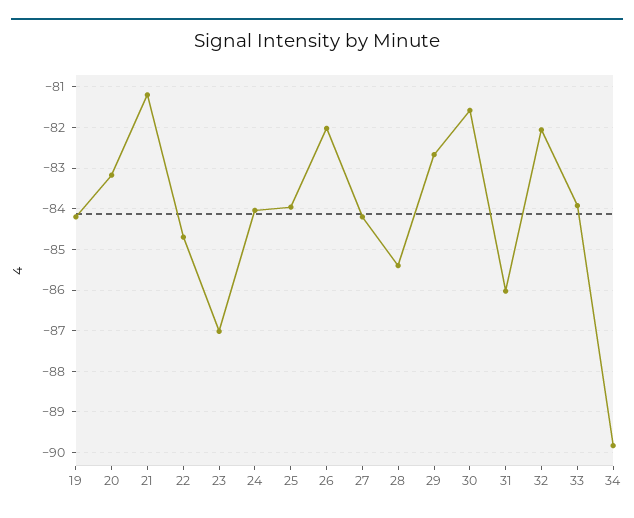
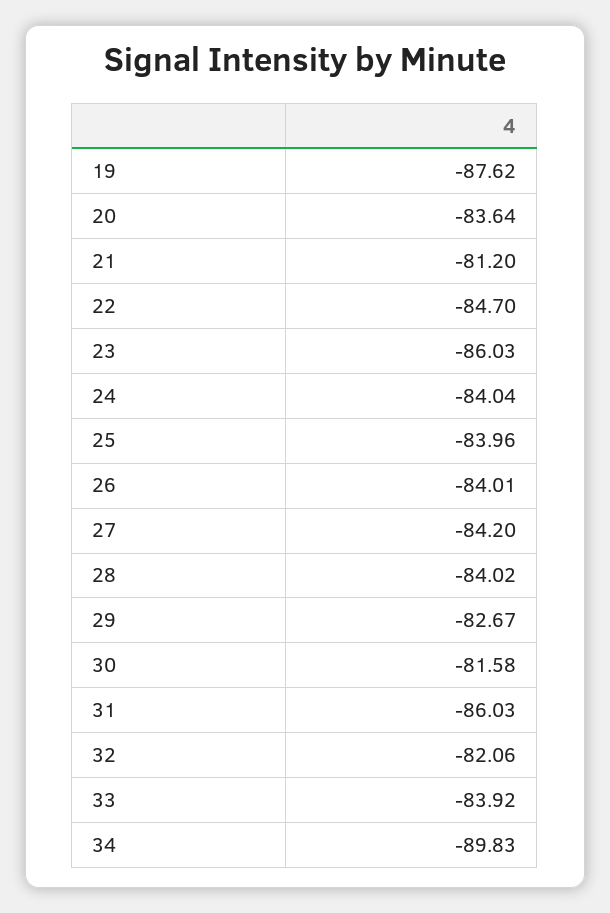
  {
-   "19": -84.2,
+   "19": -87.62,
-   "20": -83.2,
+   "20": -83.64,
    "21": -81.2,
    "22": -84.7,
-   "23": -87,
+   "23": -86.03,
    "24": -84.04,
    "25": -83.96,
-   "26": -82,
+   "26": -84.01,
    "27": -84.2,
-   "28": -85.4,
+   "28": -84.02,
    "29": -82.67,
    "30": -81.58,
    "31": -86.03,
    "32": -82.06,
    "33": -83.92,
    "34": -89.83
  }

